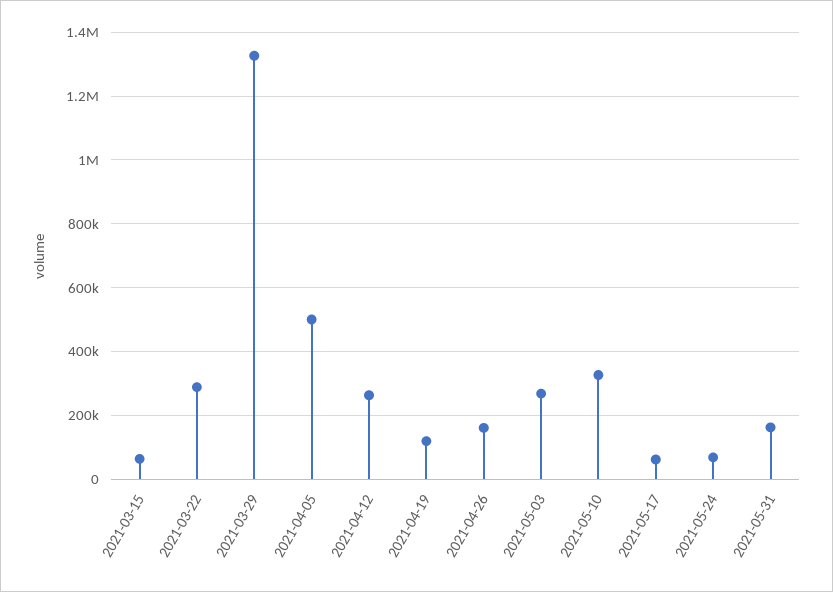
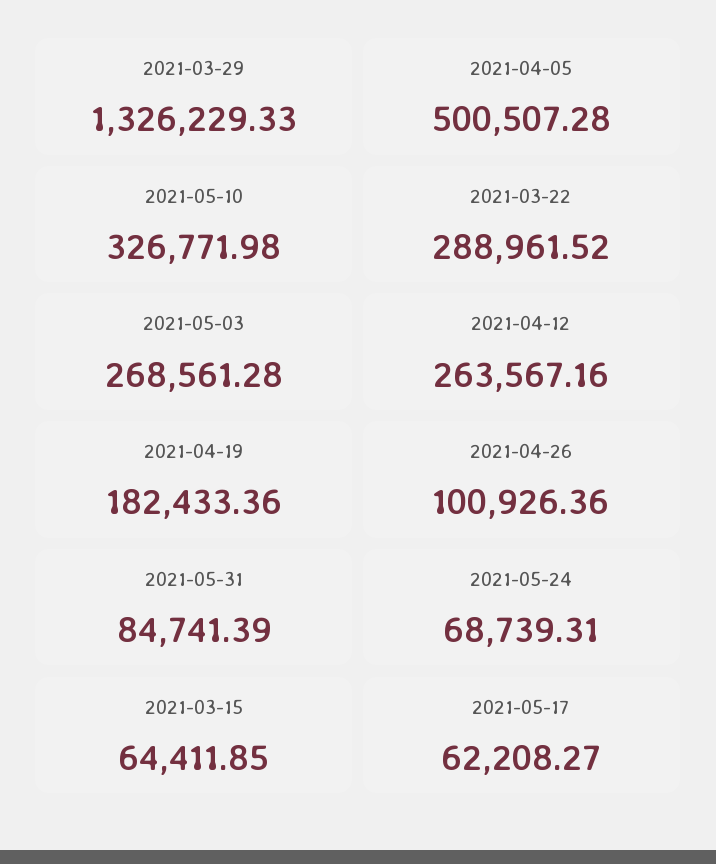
  {
    "2021-03-15": 64411.85,
    "2021-03-22": 288961.52,
    "2021-03-29": 1326229.33,
    "2021-04-05": 500507.28,
    "2021-04-12": 263567.16,
-   "2021-04-19": 120000,
+   "2021-04-19": 182433.36,
-   "2021-04-26": 160000,
+   "2021-04-26": 100926.36,
    "2021-05-03": 268561.28,
    "2021-05-10": 326771.98,
    "2021-05-17": 62208.27,
    "2021-05-24": 68739.31,
-   "2021-05-31": 160000
+   "2021-05-31": 84741.39
  }

